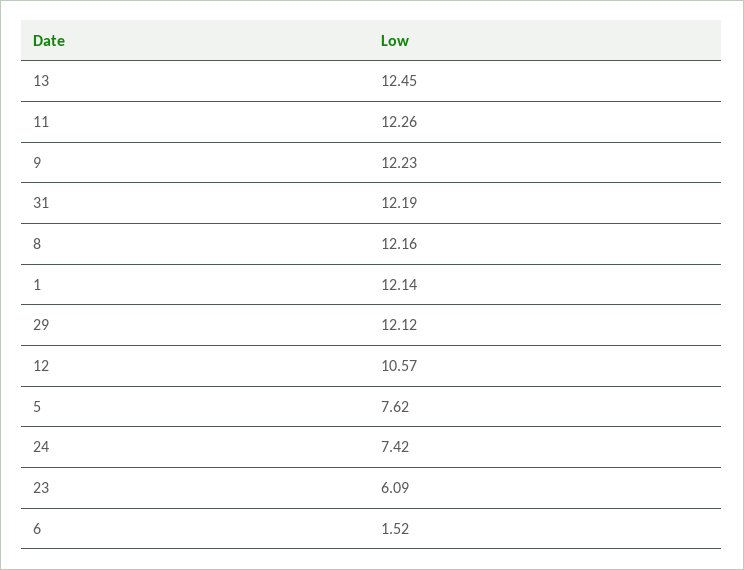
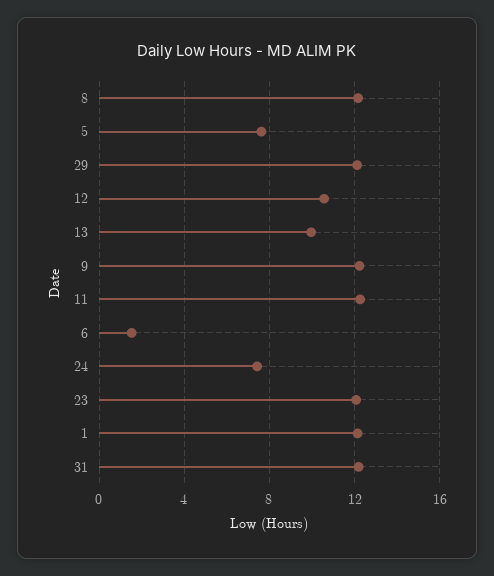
  {
-   "13": 12.45,
+   "13": 10,
    "11": 12.26,
    "9": 12.23,
    "31": 12.19,
    "8": 12.16,
    "1": 12.14,
    "29": 12.12,
    "12": 10.57,
    "5": 7.62,
    "24": 7.42,
-   "23": 6.09,
+   "23": 12,
    "6": 1.52
  }

